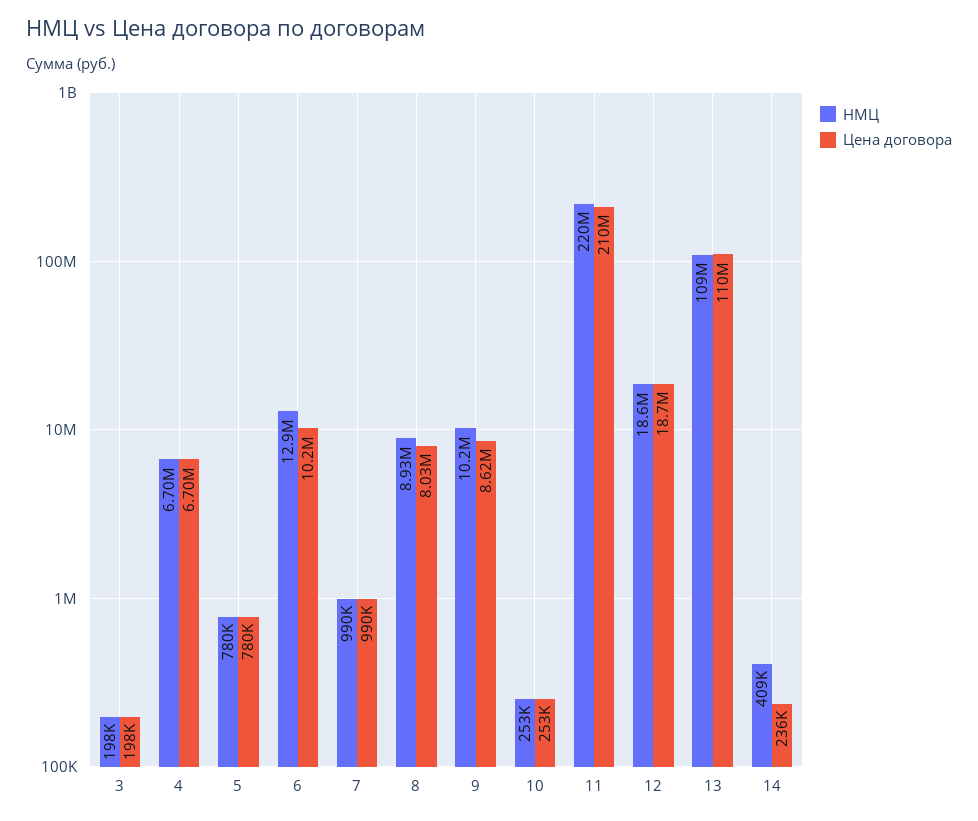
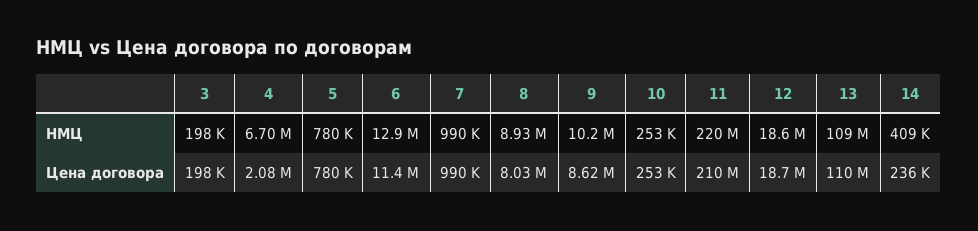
  {
    "НМЦ": {
      "3": 198000,
      "4": 6700000,
      "5": 780000,
      "6": 12900000,
      "7": 990000,
      "8": 8930000,
      "9": 10200000,
      "10": 253000,
      "11": 220000000,
      "12": 18600000,
      "13": 109000000,
      "14": 409000
    },
    "Цена договора": {
      "3": 198000,
-     "4": 6700000,
+     "4": 2080000,
      "5": 780000,
-     "6": 10200000,
+     "6": 11400000,
      "7": 990000,
      "8": 8030000,
      "9": 8620000,
      "10": 253000,
      "11": 210000000,
      "12": 18700000,
      "13": 110000000,
      "14": 236000
    }
  }

